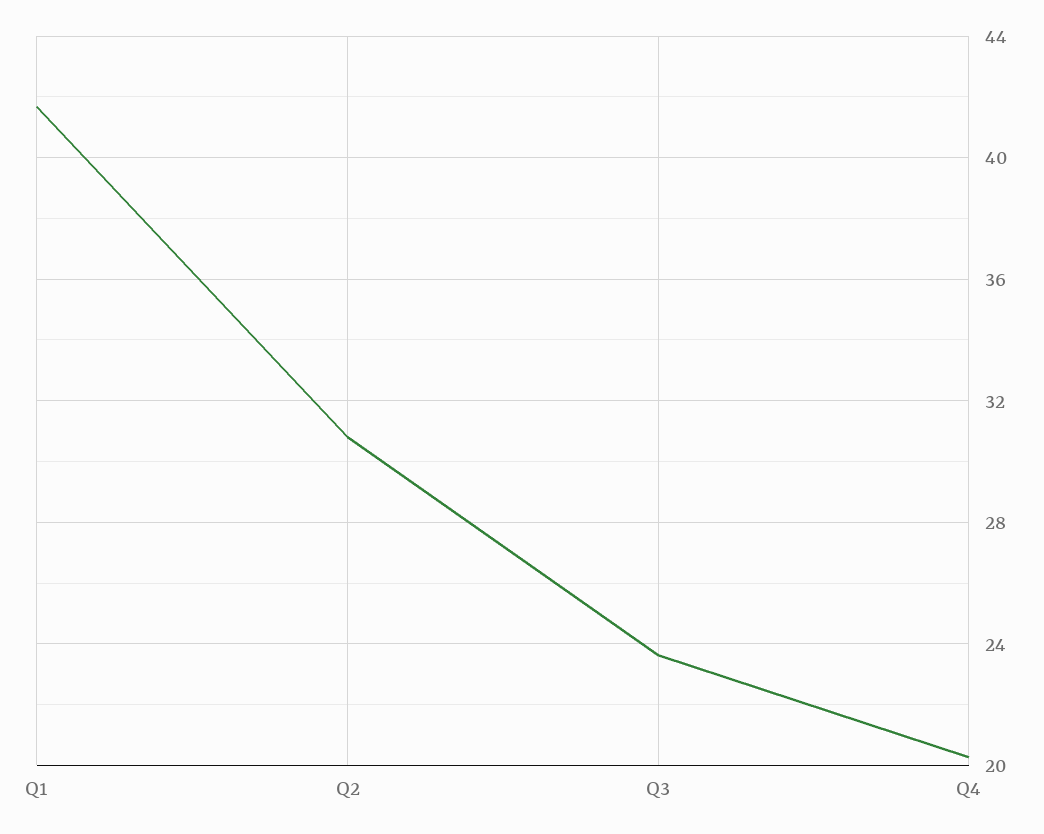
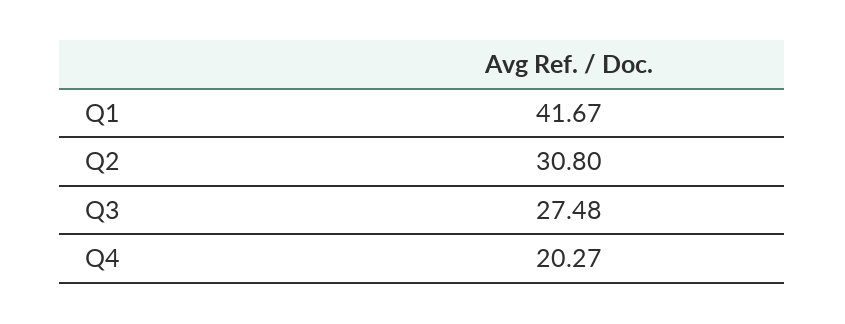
  {
    "Q1": 41.67,
    "Q2": 30.8,
-   "Q3": 23.5,
+   "Q3": 27.48,
    "Q4": 20.27
  }

